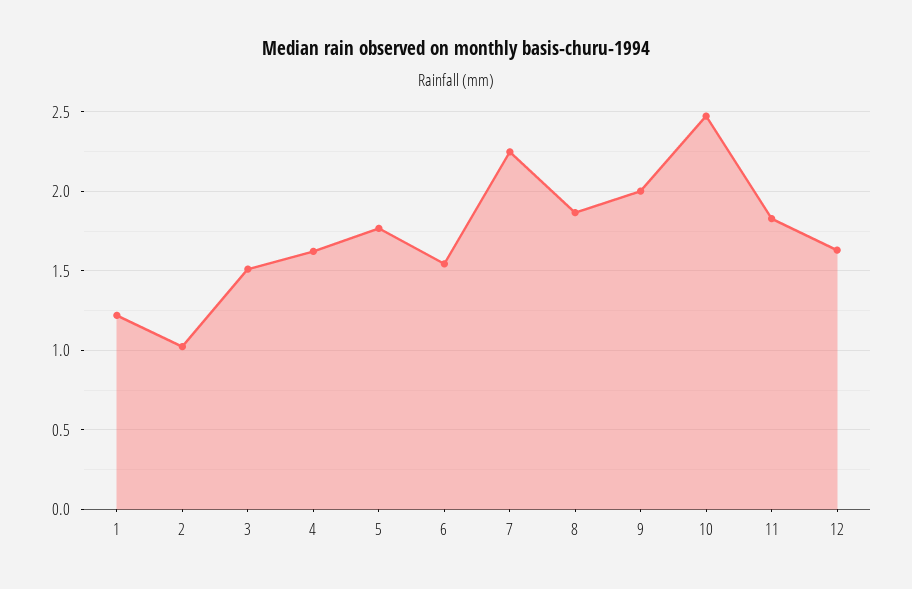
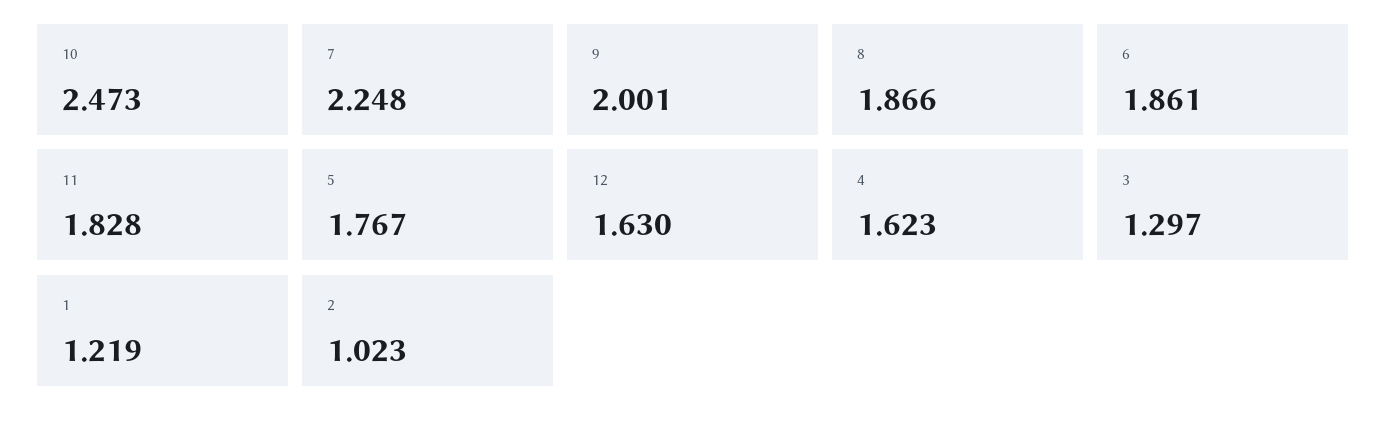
  {
    "1": 1.219,
    "2": 1.023,
-   "3": 1.5,
+   "3": 1.297,
    "4": 1.623,
    "5": 1.767,
-   "6": 1.55,
+   "6": 1.861,
    "7": 2.248,
    "8": 1.866,
    "9": 2.001,
    "10": 2.473,
    "11": 1.828,
    "12": 1.63
  }

